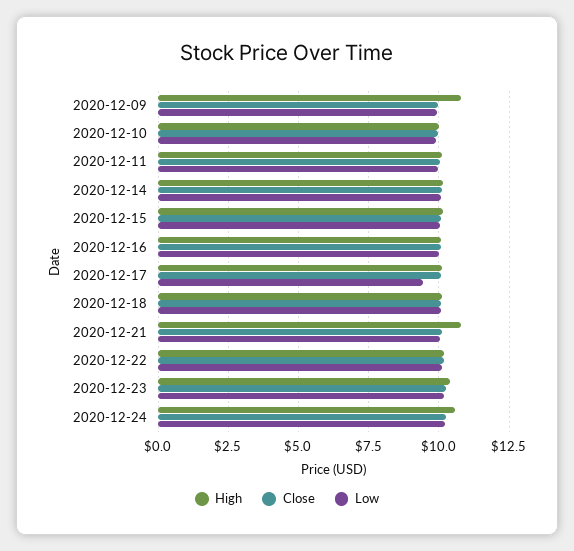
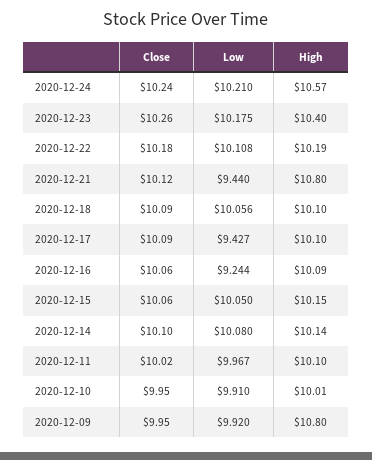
  {
    "High": {
      "2020-12-09": 10.8,
      "2020-12-10": 10.01,
      "2020-12-11": 10.1,
      "2020-12-14": 10.14,
      "2020-12-15": 10.15,
      "2020-12-16": 10.09,
      "2020-12-17": 10.1,
      "2020-12-18": 10.1,
      "2020-12-21": 10.8,
      "2020-12-22": 10.19,
      "2020-12-23": 10.4,
      "2020-12-24": 10.57
    },
    "Close": {
      "2020-12-09": 9.95,
      "2020-12-10": 9.95,
      "2020-12-11": 10.02,
      "2020-12-14": 10.1,
      "2020-12-15": 10.06,
      "2020-12-16": 10.06,
      "2020-12-17": 10.09,
      "2020-12-18": 10.09,
      "2020-12-21": 10.12,
      "2020-12-22": 10.18,
      "2020-12-23": 10.26,
      "2020-12-24": 10.24
    },
    "Low": {
      "2020-12-09": 9.92,
      "2020-12-10": 9.91,
      "2020-12-11": 9.967,
      "2020-12-14": 10.08,
      "2020-12-15": 10.05,
-     "2020-12-16": 10,
+     "2020-12-16": 9.244,
      "2020-12-17": 9.427,
      "2020-12-18": 10.056,
-     "2020-12-21": 10,
+     "2020-12-21": 9.44,
      "2020-12-22": 10.108,
      "2020-12-23": 10.175,
      "2020-12-24": 10.21
    }
  }

